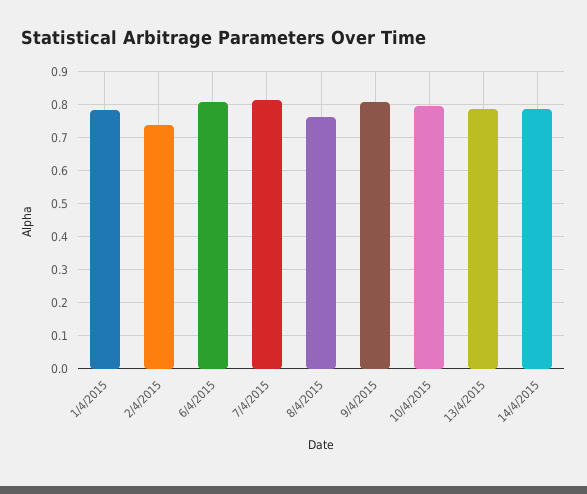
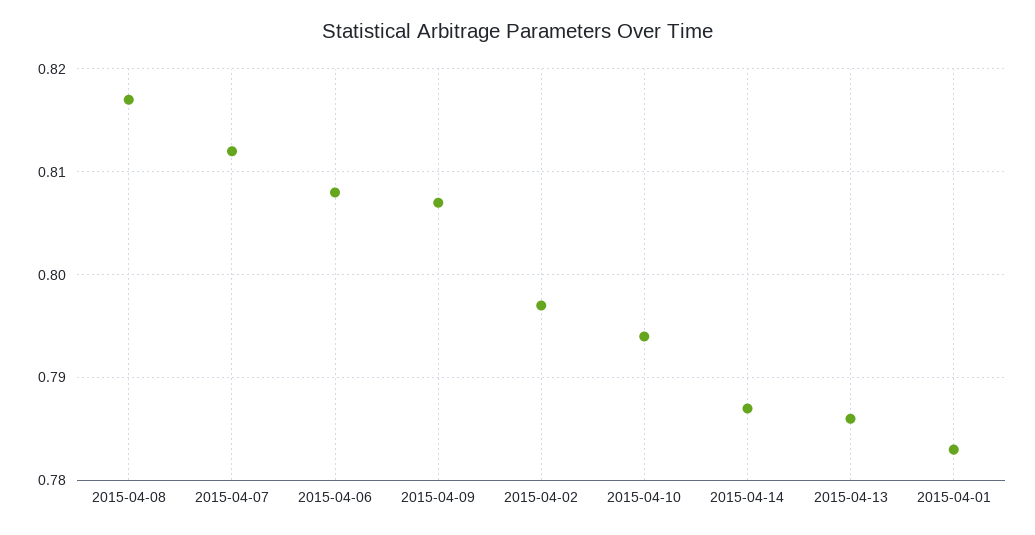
  {
    "1/4/2015": 0.783,
-   "2/4/2015": 0.74,
+   "2/4/2015": 0.797,
    "6/4/2015": 0.808,
    "7/4/2015": 0.812,
-   "8/4/2015": 0.76,
+   "8/4/2015": 0.817,
    "9/4/2015": 0.807,
    "10/4/2015": 0.794,
    "13/4/2015": 0.786,
    "14/4/2015": 0.787
  }

